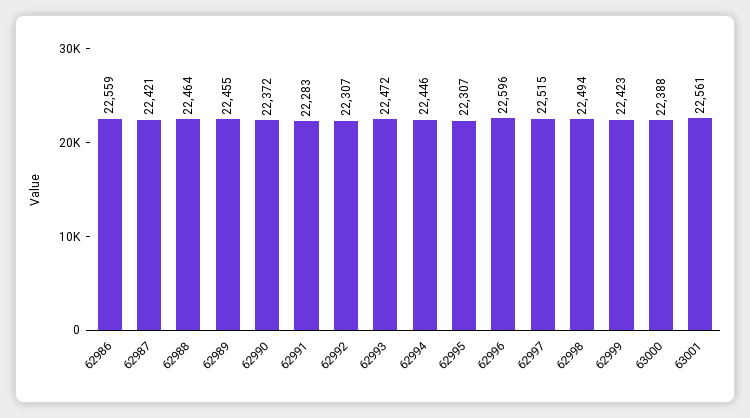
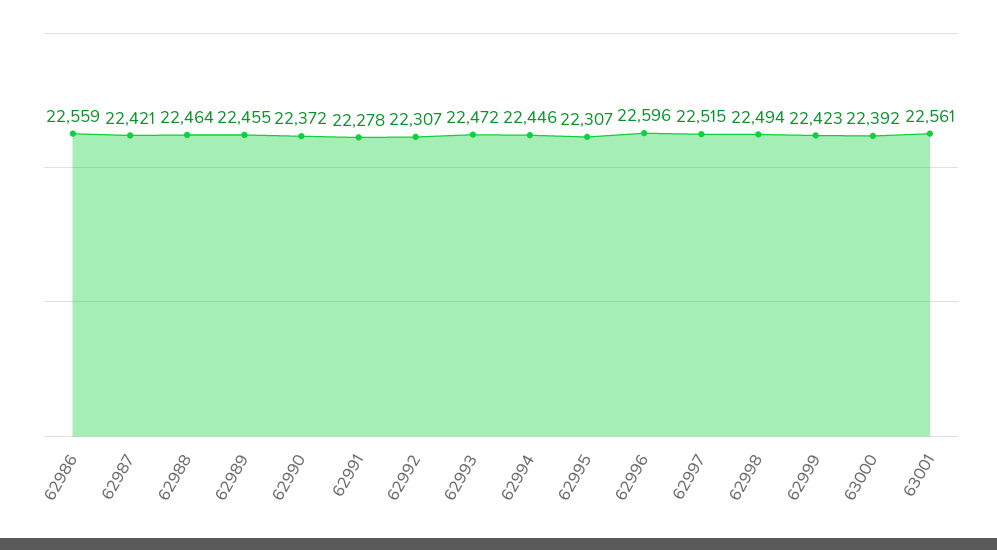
  {
    "62986": 22559,
    "62987": 22421,
    "62988": 22464,
    "62989": 22455,
    "62990": 22372,
-   "62991": 22283,
+   "62991": 22278,
    "62992": 22307,
    "62993": 22472,
    "62994": 22446,
    "62995": 22307,
    "62996": 22596,
    "62997": 22515,
    "62998": 22494,
    "62999": 22423,
-   "63000": 22388,
+   "63000": 22392,
    "63001": 22561
  }

